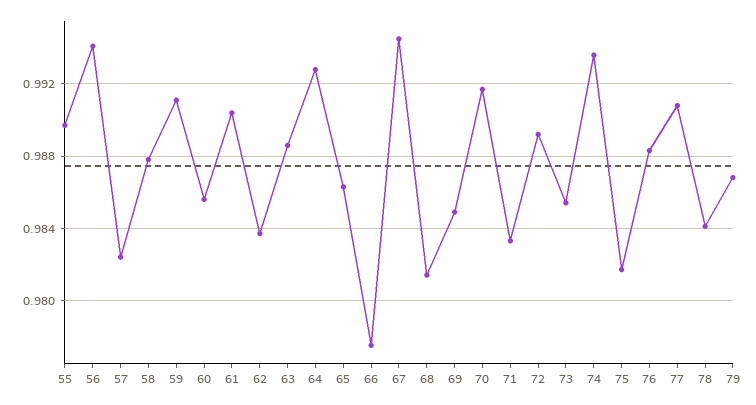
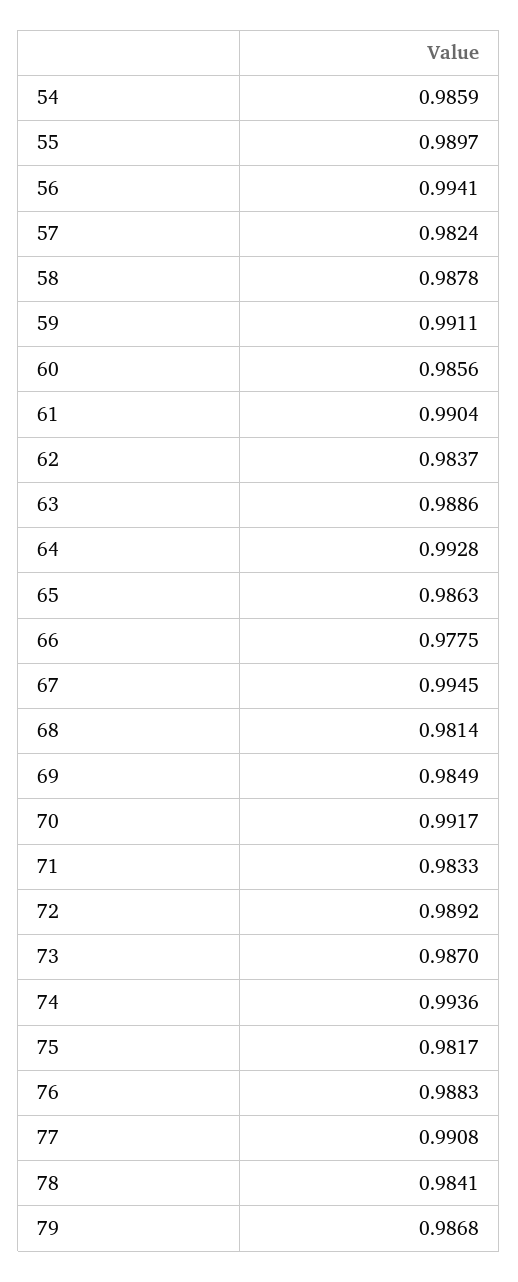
  {
    "55": 0.9897,
    "56": 0.9941,
    "57": 0.9824,
    "58": 0.9878,
    "59": 0.9911,
    "60": 0.9856,
    "61": 0.9904,
    "62": 0.9837,
    "63": 0.9886,
    "64": 0.9928,
    "65": 0.9863,
    "66": 0.9775,
    "67": 0.9945,
    "68": 0.9814,
    "69": 0.9849,
    "70": 0.9917,
    "71": 0.9833,
    "72": 0.9892,
-   "73": 0.9855,
+   "73": 0.987,
    "74": 0.9936,
    "75": 0.9817,
    "76": 0.9883,
    "77": 0.9908,
    "78": 0.9841,
-   "79": 0.9868
+   "79": 0.9868,
+   "54": 0.9859
  }

